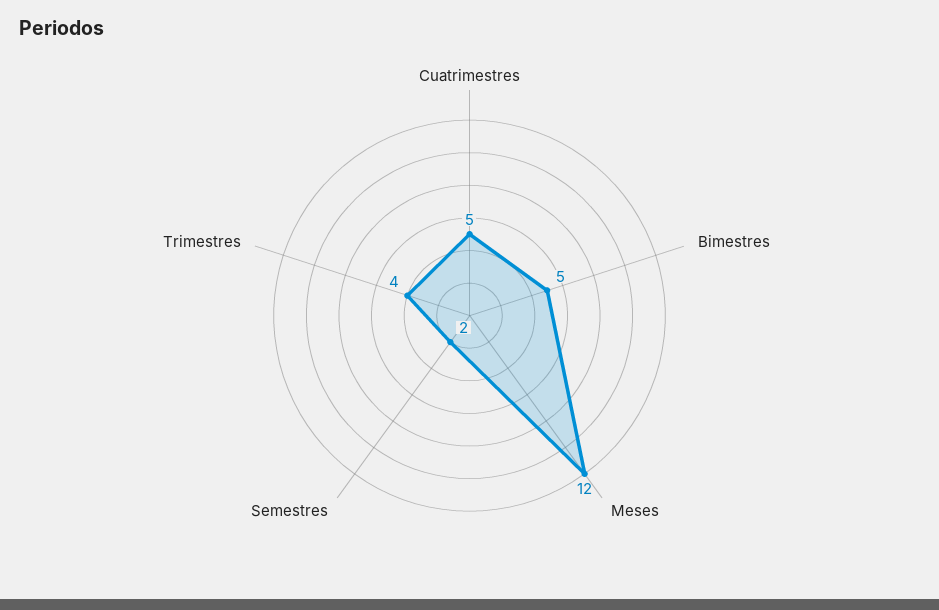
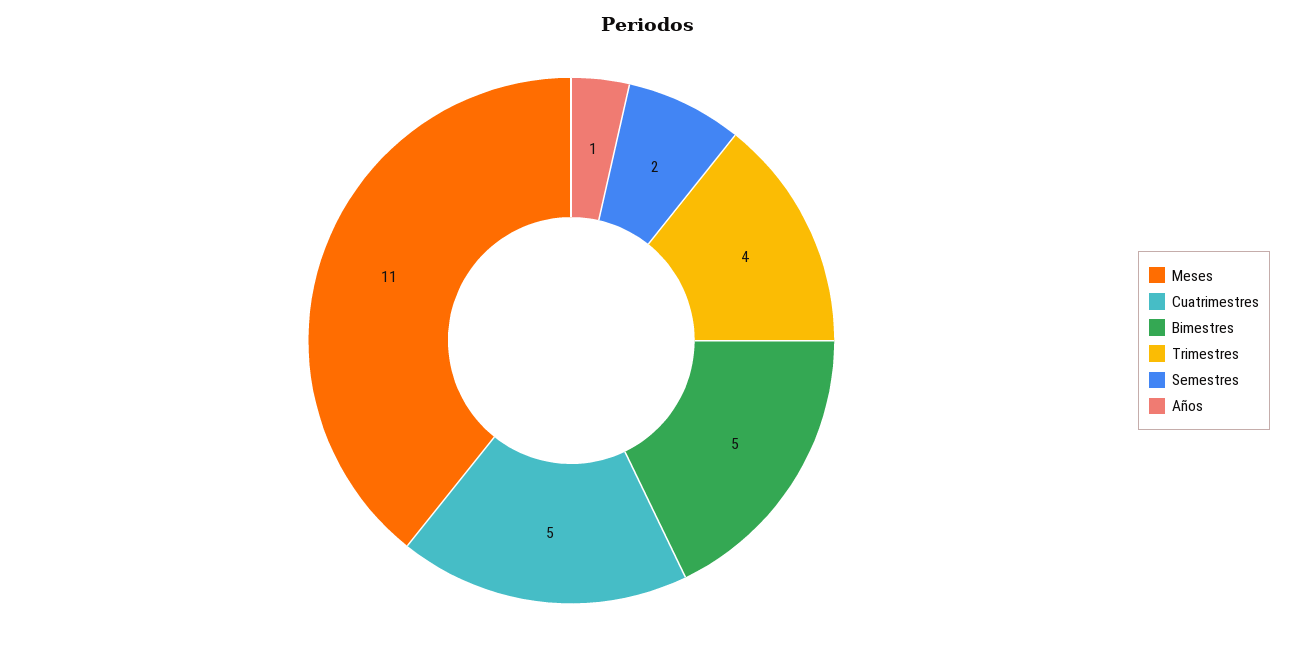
  {
    "Cuatrimestres": 5,
    "Bimestres": 5,
-   "Meses": 12,
+   "Meses": 11,
    "Semestres": 2,
-   "Trimestres": 4
+   "Trimestres": 4,
+   "Años": 1
  }

